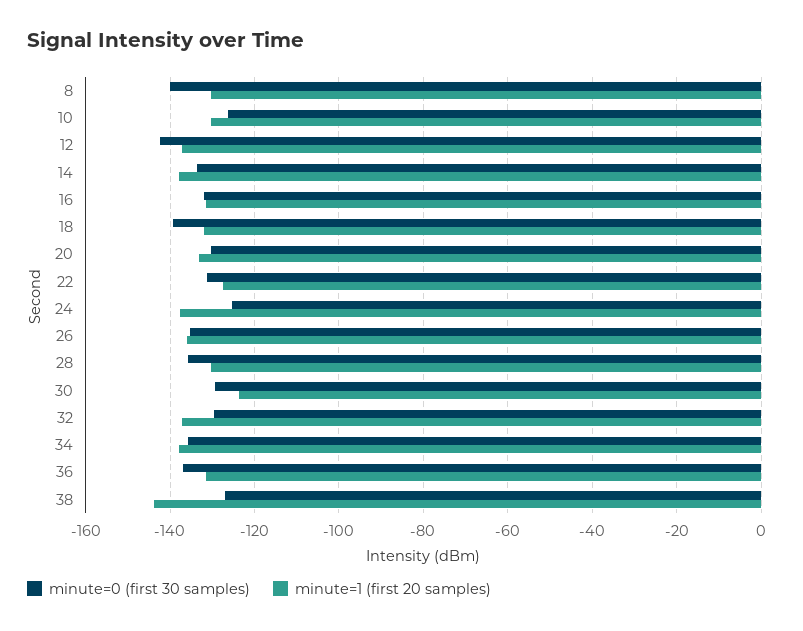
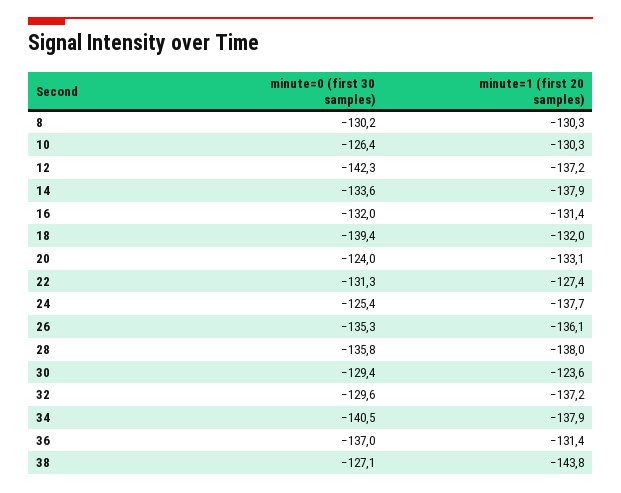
  {
    "minute=0 (first 30 samples)": {
-     "8": -140,
+     "8": -130.2,
      "10": -126.4,
      "12": -142.3,
      "14": -133.6,
      "16": -132,
      "18": -139.4,
-     "20": -130,
+     "20": -124,
      "22": -131.3,
      "24": -125.4,
      "26": -135.3,
      "28": -135.8,
      "30": -129.4,
      "32": -129.6,
-     "34": -136,
+     "34": -140.5,
      "36": -137,
      "38": -127.1
    },
    "minute=1 (first 20 samples)": {
      "8": -130.3,
      "10": -130.3,
      "12": -137.2,
      "14": -137.9,
      "16": -131.4,
      "18": -132,
      "20": -133.1,
      "22": -127.4,
      "24": -137.7,
      "26": -136.1,
-     "28": -130,
+     "28": -138,
      "30": -123.6,
      "32": -137.2,
      "34": -137.9,
      "36": -131.4,
      "38": -143.8
    }
  }

